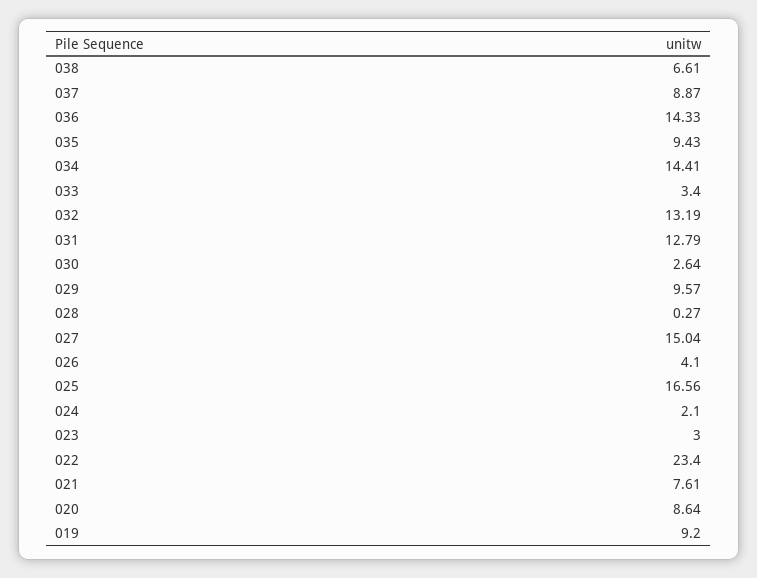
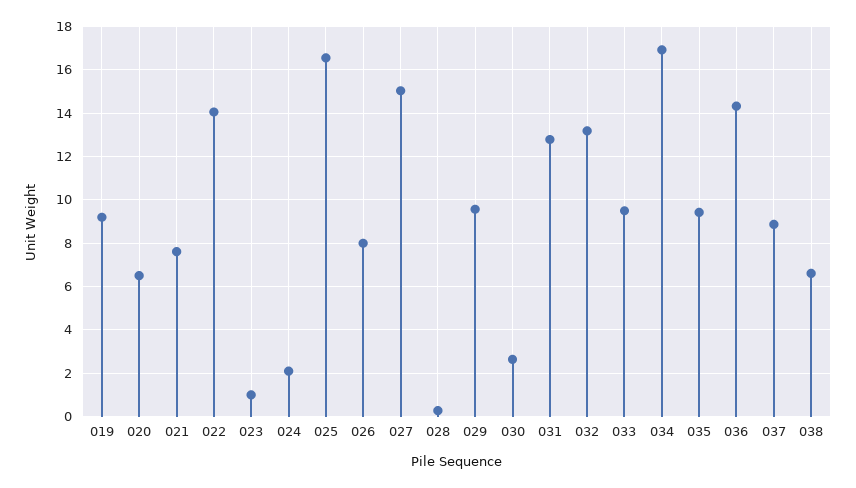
  {
    "038": 6.61,
    "037": 8.87,
    "036": 14.33,
    "035": 9.43,
-   "034": 14.41,
+   "034": 17,
-   "033": 3.4,
+   "033": 9.5,
    "032": 13.19,
    "031": 12.79,
    "030": 2.64,
    "029": 9.57,
    "028": 0.27,
    "027": 15.04,
-   "026": 4.1,
+   "026": 8,
    "025": 16.56,
    "024": 2.1,
-   "023": 3,
+   "023": 1,
-   "022": 23.4,
+   "022": 14,
    "021": 7.61,
-   "020": 8.64,
+   "020": 6.5,
    "019": 9.2
  }

